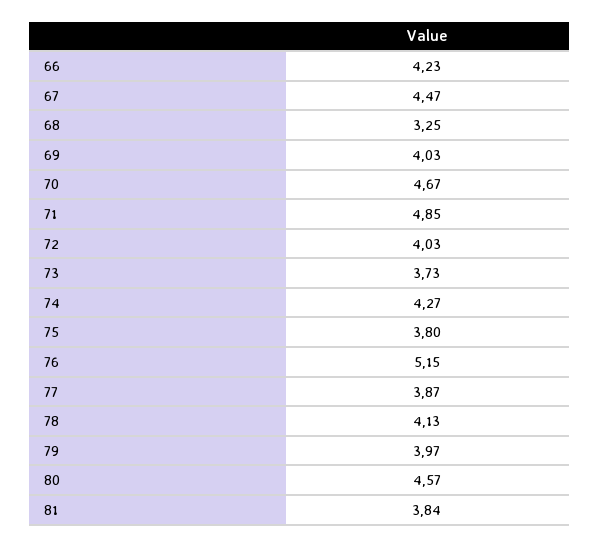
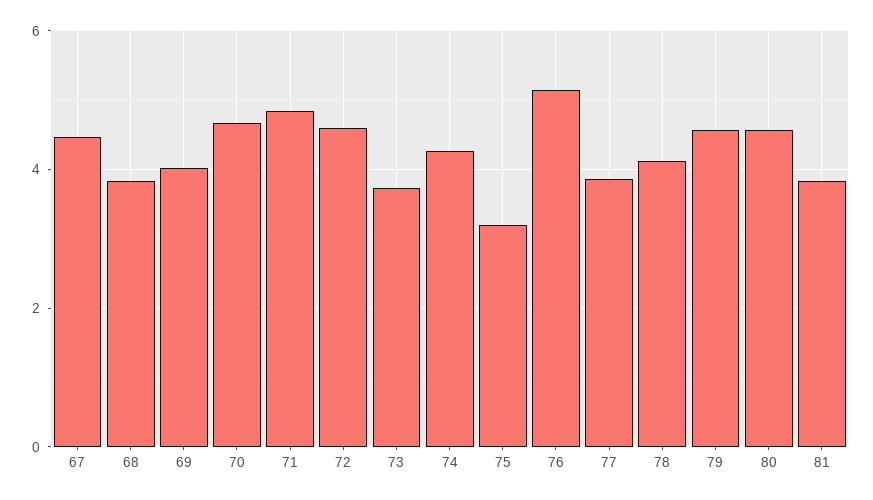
  {
-   "66": 4.23,
    "67": 4.47,
-   "68": 3.25,
+   "68": 3.8,
    "69": 4.03,
    "70": 4.67,
    "71": 4.85,
-   "72": 4.03,
+   "72": 4.6,
    "73": 3.73,
    "74": 4.27,
-   "75": 3.8,
+   "75": 3.2,
    "76": 5.15,
    "77": 3.87,
    "78": 4.13,
-   "79": 3.97,
+   "79": 4.6,
    "80": 4.57,
    "81": 3.84
  }

